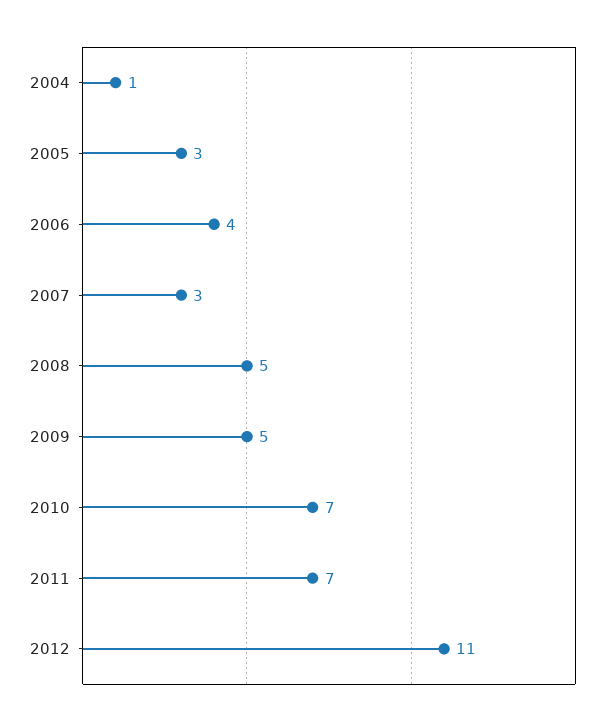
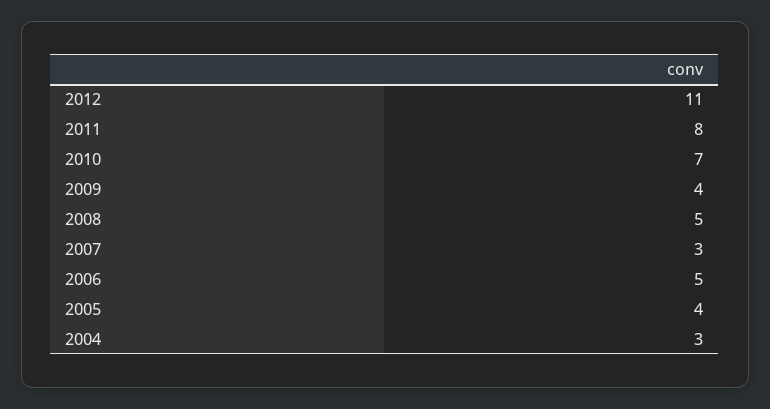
  {
-   "2004": 1,
+   "2004": 3,
-   "2005": 3,
+   "2005": 4,
-   "2006": 4,
+   "2006": 5,
    "2007": 3,
    "2008": 5,
-   "2009": 5,
+   "2009": 4,
    "2010": 7,
-   "2011": 7,
+   "2011": 8,
    "2012": 11
  }

